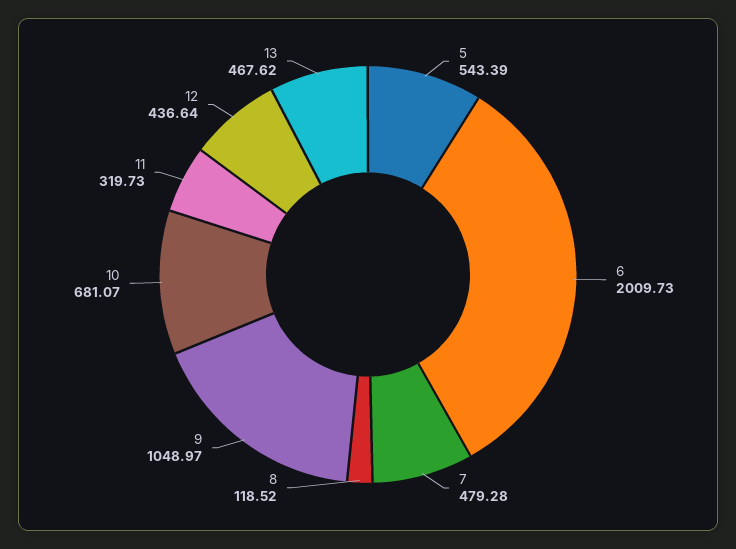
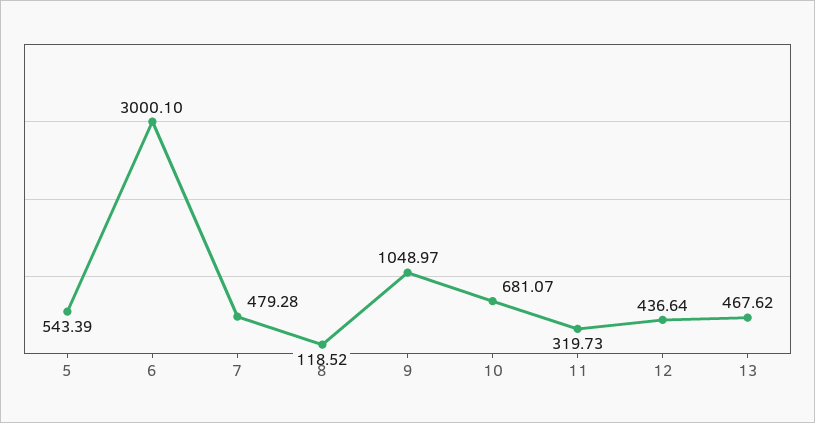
  {
    "5": 543.39,
-   "6": 2009.73,
+   "6": 3000.1,
    "7": 479.28,
    "8": 118.52,
    "9": 1048.97,
    "10": 681.07,
    "11": 319.73,
    "12": 436.64,
    "13": 467.62
  }

